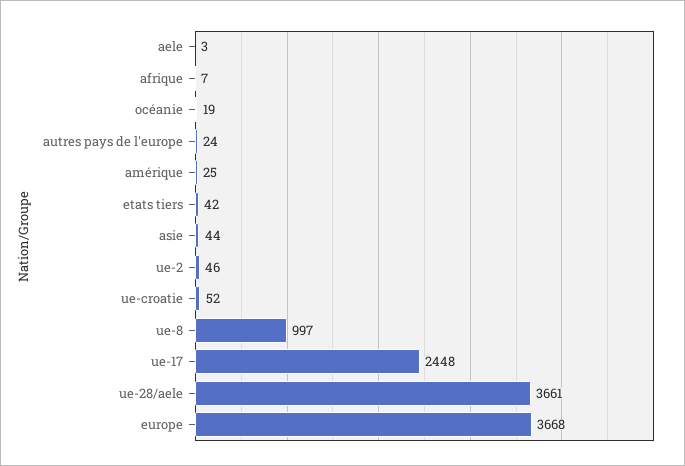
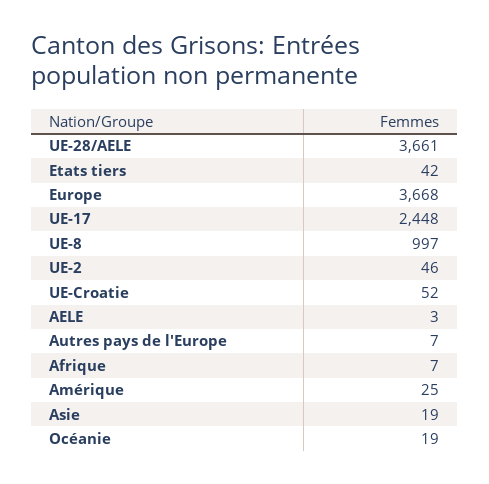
  {
    "aele": 3,
    "afrique": 7,
    "océanie": 19,
-   "autres pays de l'europe": 24,
+   "autres pays de l'europe": 7,
    "amérique": 25,
    "etats tiers": 42,
-   "asie": 44,
+   "asie": 19,
    "ue-2": 46,
    "ue-croatie": 52,
    "ue-8": 997,
    "ue-17": 2448,
    "ue-28/aele": 3661,
    "europe": 3668
  }

